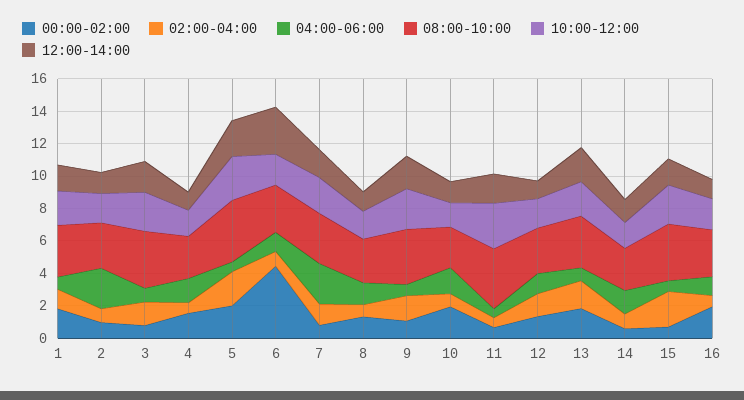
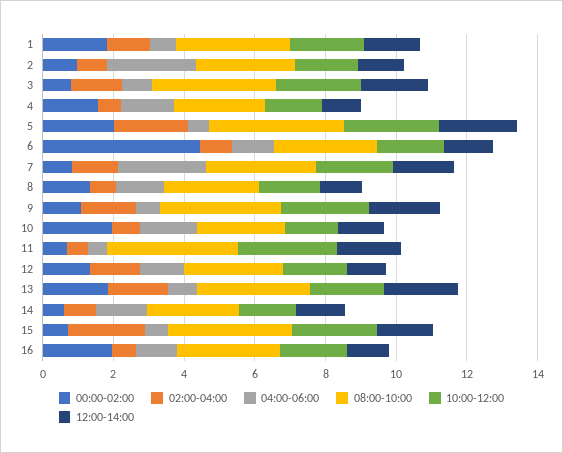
  {
    "00:00-02:00": {
      "1": 2,
      "2": 1,
      "3": 1,
      "4": 1.5,
      "5": 2,
      "6": 4.5,
      "7": 1,
      "8": 1.5,
      "9": 1,
      "10": 2,
      "11": 0.5,
      "12": 1.5,
      "13": 2,
      "14": 0.5,
      "15": 0.5,
      "16": 2
    },
    "02:00-04:00": {
      "1": 1,
      "2": 1,
      "3": 1.5,
      "4": 0.5,
      "5": 2,
      "6": 1,
      "7": 1.5,
      "8": 1,
      "9": 1.5,
      "10": 1,
      "11": 0.5,
      "12": 1.5,
      "13": 1.5,
      "14": 1,
      "15": 2,
      "16": 0.5
    },
    "04:00-06:00": {
      "1": 1,
      "2": 2.5,
      "3": 1,
      "4": 1.5,
      "5": 0.5,
      "6": 1,
      "7": 2.5,
      "8": 1.5,
      "9": 0.5,
      "10": 1.5,
      "11": 0.5,
      "12": 1.5,
      "13": 1,
      "14": 1.5,
      "15": 0.5,
      "16": 1
    },
    "08:00-10:00": {
      "1": 3,
      "2": 3,
      "3": 3.5,
      "4": 2.5,
      "5": 4,
      "6": 3,
      "7": 3,
      "8": 2.5,
      "9": 3.5,
      "10": 2.5,
      "11": 3.5,
      "12": 3,
      "13": 3,
      "14": 2.5,
      "15": 3.5,
      "16": 3
    },
    "10:00-12:00": {
      "1": 2,
      "2": 2,
      "3": 2.5,
      "4": 1.5,
      "5": 2.5,
      "6": 2,
      "7": 2,
      "8": 1.5,
      "9": 2.5,
      "10": 1.5,
      "11": 3,
      "12": 2,
      "13": 2,
      "14": 1.5,
      "15": 2.5,
      "16": 2
    },
    "12:00-14:00": {
      "1": 1.5,
      "2": 1.5,
      "3": 2,
      "4": 1,
      "5": 2,
-     "6": 3,
+     "6": 1.5,
      "7": 1.5,
      "8": 1,
      "9": 2,
      "10": 1.5,
      "11": 2,
      "12": 1,
      "13": 2,
      "14": 1.5,
      "15": 1.5,
      "16": 1
    }
  }

